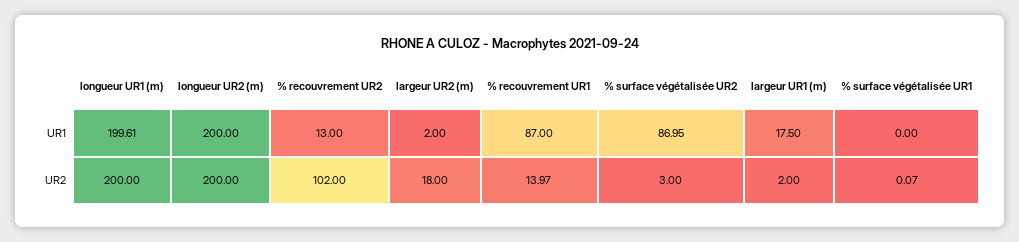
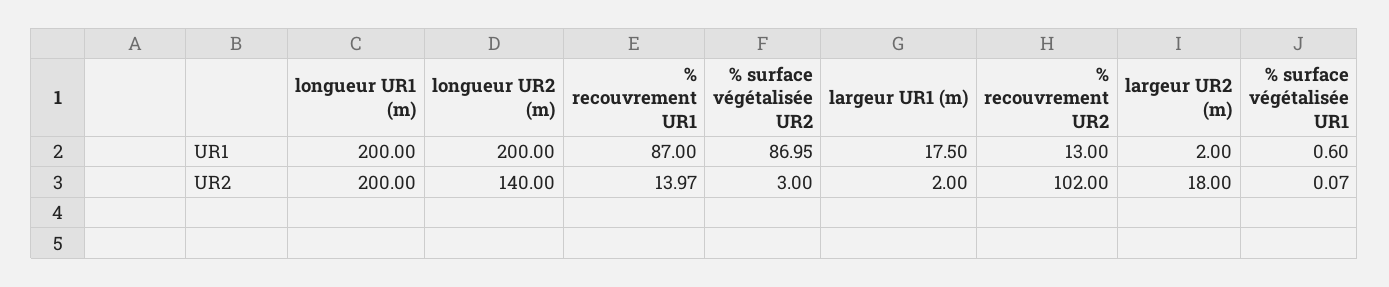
  {
    "longueur UR1 (m)": {
-     "UR1": 199.61,
+     "UR1": 200,
      "UR2": 200
    },
    "longueur UR2 (m)": {
      "UR1": 200,
-     "UR2": 200
+     "UR2": 140
    },
    "% recouvrement UR2": {
      "UR1": 13,
      "UR2": 102
    },
    "largeur UR2 (m)": {
      "UR1": 2,
      "UR2": 18
    },
    "% recouvrement UR1": {
      "UR1": 87,
      "UR2": 13.97
    },
    "% surface végétalisée UR2": {
      "UR1": 86.95,
      "UR2": 3
    },
    "largeur UR1 (m)": {
      "UR1": 17.5,
      "UR2": 2
    },
    "% surface végétalisée UR1": {
-     "UR1": 0,
+     "UR1": 0.6,
      "UR2": 0.07
    }
  }

